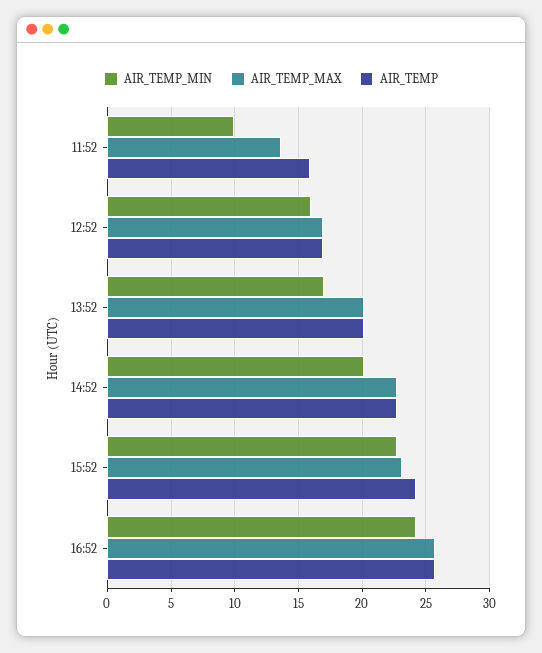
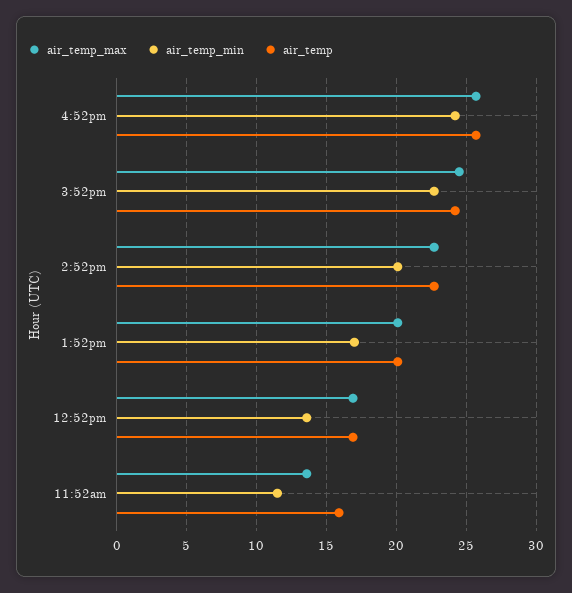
  {
    "AIR_TEMP_MIN": {
-     "11:52": 10,
+     "11:52": 11.5,
-     "12:52": 16,
+     "12:52": 13.5,
      "13:52": 17,
      "14:52": 20,
      "15:52": 22.5,
      "16:52": 24
    },
    "AIR_TEMP_MAX": {
      "11:52": 13.5,
      "12:52": 17,
      "13:52": 20,
      "14:52": 22.5,
-     "15:52": 23,
+     "15:52": 24.5,
      "16:52": 25.5
    },
    "AIR_TEMP": {
      "11:52": 16,
      "12:52": 17,
      "13:52": 20,
      "14:52": 22.5,
      "15:52": 24,
      "16:52": 25.5
    }
  }

